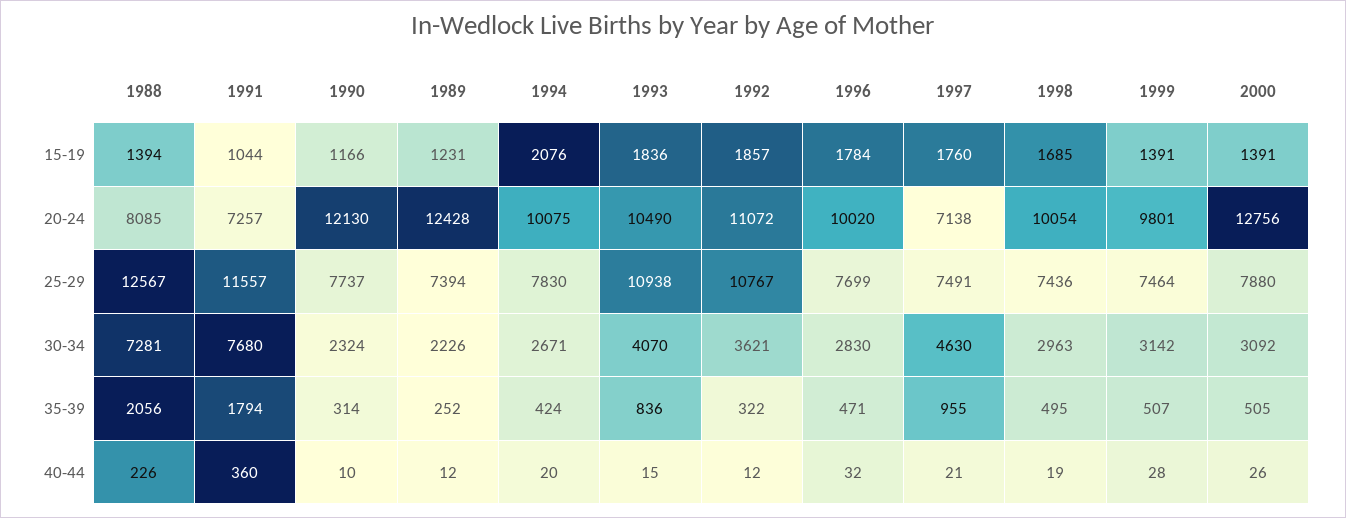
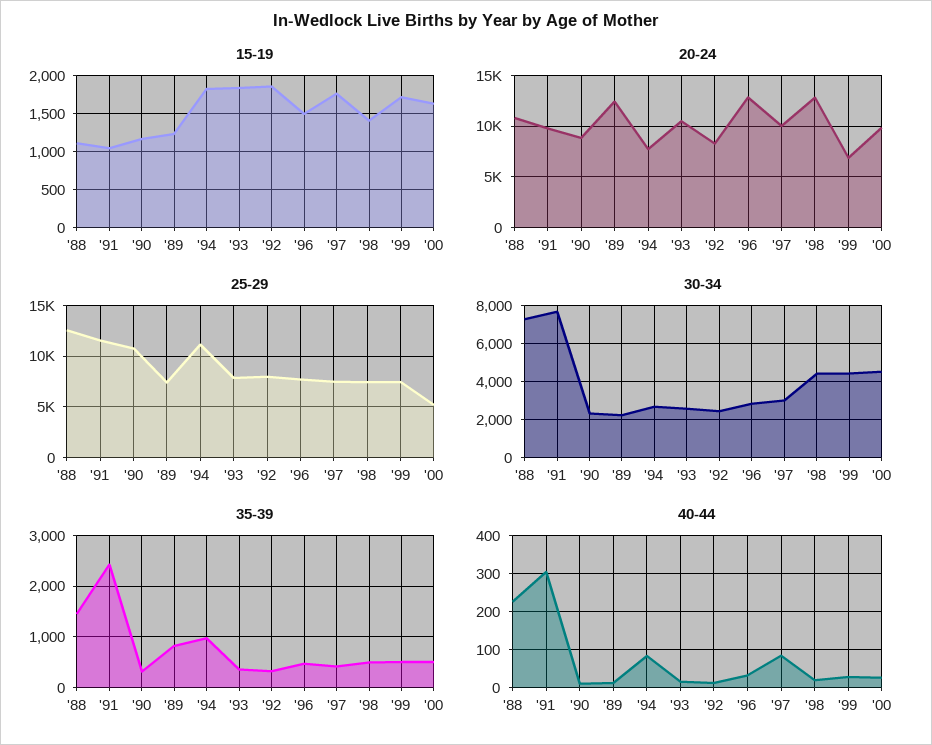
  {
    "15-19": {
-     "1988": 1394,
+     "1988": 1100,
      "1991": 1044,
      "1990": 1166,
      "1989": 1231,
-     "1994": 2076,
+     "1994": 1800,
      "1993": 1836,
      "1992": 1857,
-     "1996": 1784,
+     "1996": 1500,
      "1997": 1760,
-     "1998": 1685,
+     "1998": 1400,
-     "1999": 1391,
+     "1999": 1700,
-     "2000": 1391
+     "2000": 1600
    },
    "20-24": {
-     "1988": 8085,
+     "1988": 11000,
-     "1991": 7257,
+     "1991": 10000,
-     "1990": 12130,
+     "1990": 9000,
      "1989": 12428,
-     "1994": 10075,
+     "1994": 8000,
      "1993": 10490,
-     "1992": 11072,
+     "1992": 8000,
-     "1996": 10020,
+     "1996": 13000,
-     "1997": 7138,
+     "1997": 10000,
-     "1998": 10054,
+     "1998": 13000,
-     "1999": 9801,
+     "1999": 7000,
-     "2000": 12756
+     "2000": 10000
    },
    "25-29": {
      "1988": 12567,
      "1991": 11557,
-     "1990": 7737,
+     "1990": 11000,
      "1989": 7394,
-     "1994": 7830,
+     "1994": 11000,
-     "1993": 10938,
+     "1993": 8000,
-     "1992": 10767,
+     "1992": 8000,
      "1996": 7699,
      "1997": 7491,
      "1998": 7436,
      "1999": 7464,
-     "2000": 7880
+     "2000": 5000
    },
    "30-34": {
      "1988": 7281,
      "1991": 7680,
      "1990": 2324,
      "1989": 2226,
      "1994": 2671,
-     "1993": 4070,
+     "1993": 2500,
-     "1992": 3621,
+     "1992": 2500,
      "1996": 2830,
-     "1997": 4630,
+     "1997": 3000,
-     "1998": 2963,
+     "1998": 4500,
-     "1999": 3142,
+     "1999": 4500,
-     "2000": 3092
+     "2000": 4500
    },
    "35-39": {
-     "1988": 2056,
+     "1988": 1400,
-     "1991": 1794,
+     "1991": 2400,
      "1990": 314,
-     "1989": 252,
+     "1989": 800,
-     "1994": 424,
+     "1994": 1000,
-     "1993": 836,
+     "1993": 400,
      "1992": 322,
      "1996": 471,
-     "1997": 955,
+     "1997": 400,
      "1998": 495,
      "1999": 507,
      "2000": 505
    },
    "40-44": {
      "1988": 226,
-     "1991": 360,
+     "1991": 300,
      "1990": 10,
      "1989": 12,
-     "1994": 20,
+     "1994": 80,
      "1993": 15,
      "1992": 12,
      "1996": 32,
-     "1997": 21,
+     "1997": 80,
      "1998": 19,
      "1999": 28,
      "2000": 26
    }
  }

